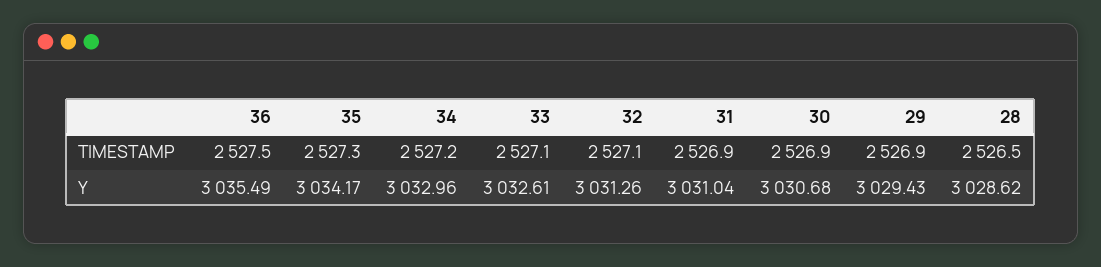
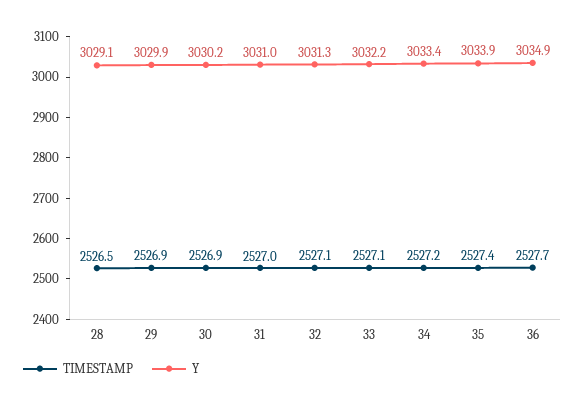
  {
    "TIMESTAMP": {
-     "36": 2527.5,
+     "36": 2527.7,
-     "35": 2527.3,
+     "35": 2527.4,
      "34": 2527.2,
      "33": 2527.1,
      "32": 2527.1,
-     "31": 2526.9,
+     "31": 2527,
      "30": 2526.9,
      "29": 2526.9,
      "28": 2526.5
    },
    "Y": {
-     "36": 3035.49,
+     "36": 3034.9,
-     "35": 3034.17,
+     "35": 3033.9,
-     "34": 3032.96,
+     "34": 3033.4,
-     "33": 3032.61,
+     "33": 3032.2,
      "32": 3031.26,
      "31": 3031.04,
-     "30": 3030.68,
+     "30": 3030.2,
-     "29": 3029.43,
+     "29": 3029.9,
-     "28": 3028.62
+     "28": 3029.1
    }
  }

